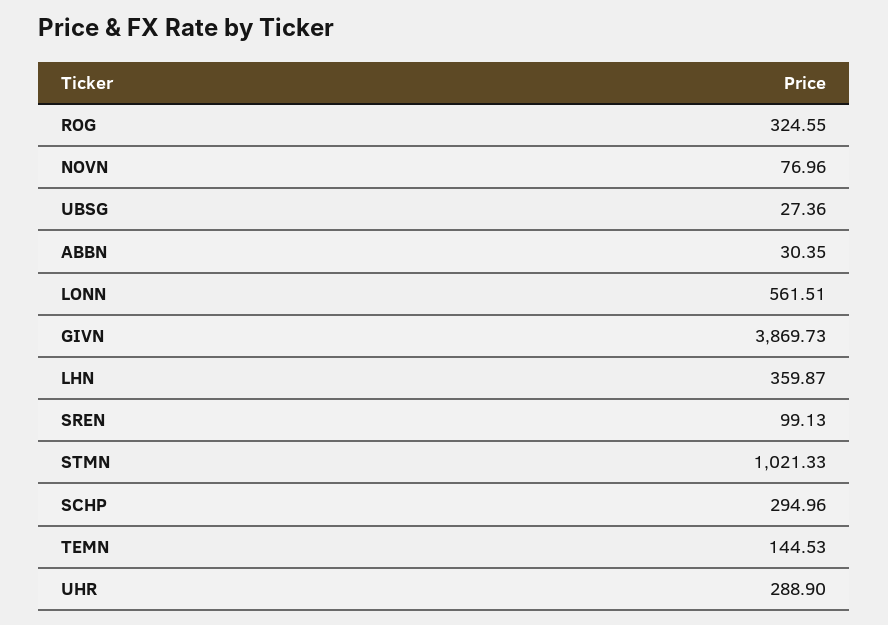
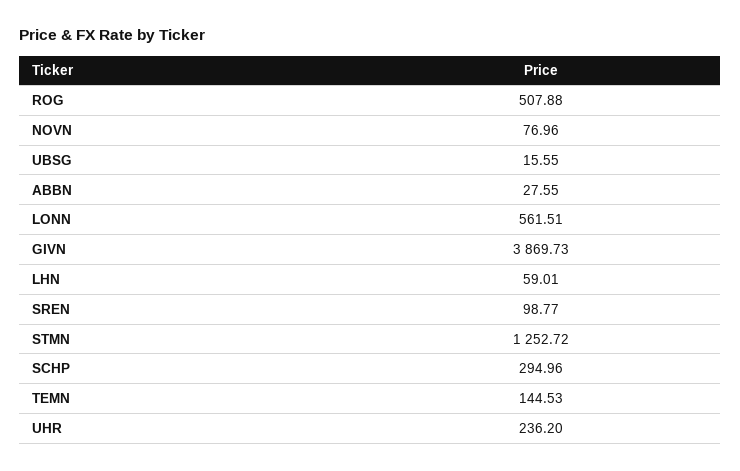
  {
-   "ROG": 324.55,
+   "ROG": 507.88,
    "NOVN": 76.96,
-   "UBSG": 27.36,
+   "UBSG": 15.55,
-   "ABBN": 30.35,
+   "ABBN": 27.55,
    "LONN": 561.51,
    "GIVN": 3869.73,
-   "LHN": 359.87,
+   "LHN": 59.01,
-   "SREN": 99.13,
+   "SREN": 98.77,
-   "STMN": 1021.33,
+   "STMN": 1252.72,
    "SCHP": 294.96,
    "TEMN": 144.53,
-   "UHR": 288.9
+   "UHR": 236.2
  }

